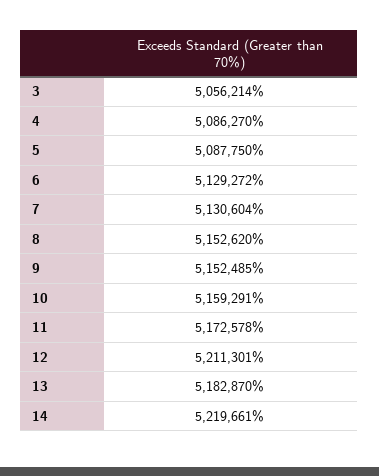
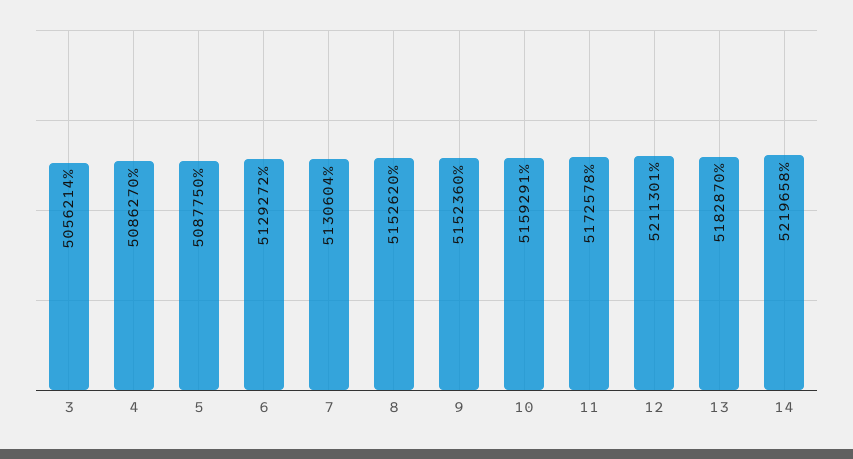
  {
    "3": 5056214,
    "4": 5086270,
    "5": 5087750,
    "6": 5129272,
    "7": 5130604,
    "8": 5152620,
-   "9": 5152485,
+   "9": 5152360,
    "10": 5159291,
    "11": 5172578,
    "12": 5211301,
    "13": 5182870,
-   "14": 5219661
+   "14": 5219658
  }

